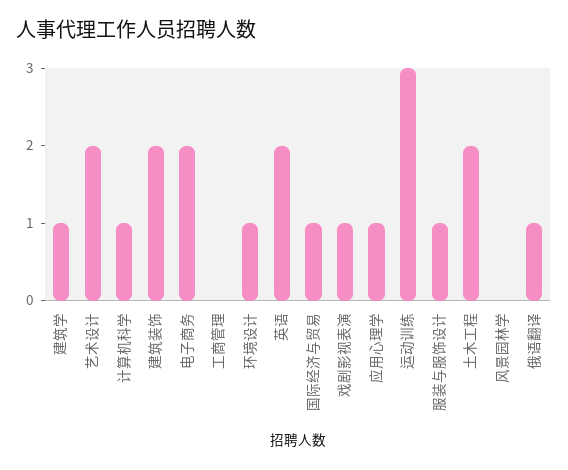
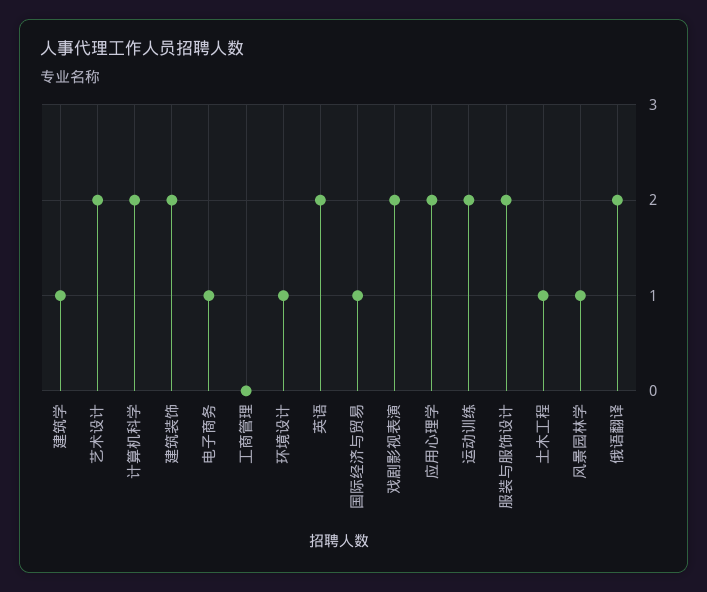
  {
    "建筑学": 1,
    "艺术设计": 2,
-   "计算机科学": 1,
+   "计算机科学": 2,
    "建筑装饰": 2,
-   "电子商务": 2,
+   "电子商务": 1,
    "工商管理": 0,
    "环境设计": 1,
    "英语": 2,
    "国际经济与贸易": 1,
-   "戏剧影视表演": 1,
+   "戏剧影视表演": 2,
-   "应用心理学": 1,
+   "应用心理学": 2,
-   "运动训练": 3,
+   "运动训练": 2,
-   "服装与服饰设计": 1,
+   "服装与服饰设计": 2,
-   "土木工程": 2,
+   "土木工程": 1,
-   "风景园林学": 0,
+   "风景园林学": 1,
-   "俄语翻译": 1
+   "俄语翻译": 2
  }

